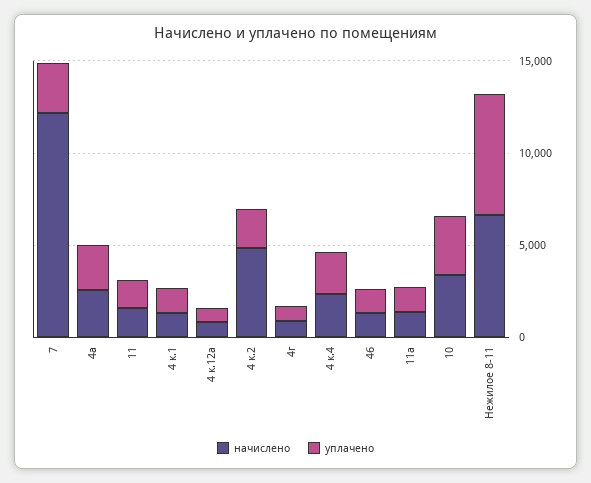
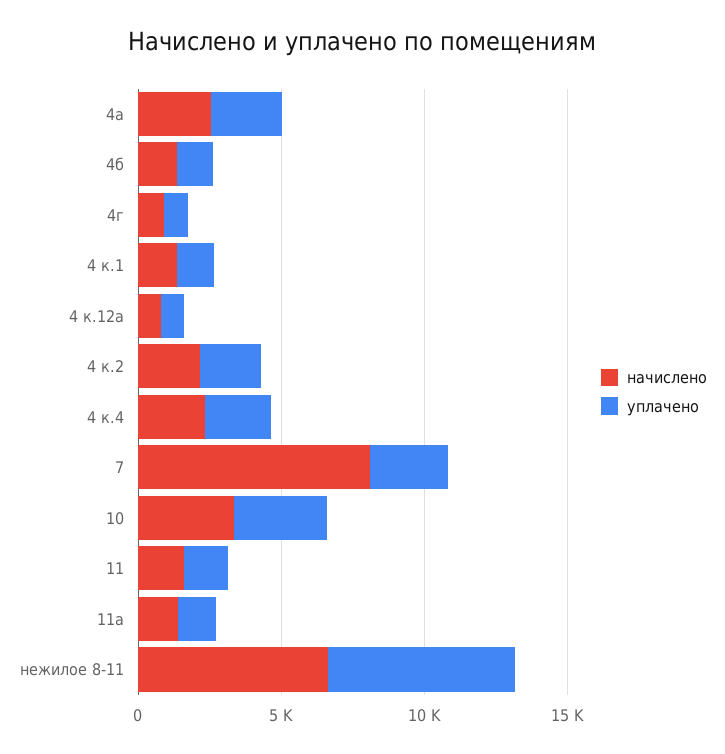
  {
    "начислено": {
-     "7": 12000,
+     "7": 8000,
      "4а": 3000,
      "11": 2000,
      "4 к.1": 1000,
      "4 к.12а": 1000,
-     "4 к.2": 5000,
+     "4 к.2": 2000,
      "4г": 1000,
      "4 к.4": 2000,
      "4б": 1000,
      "11а": 1000,
      "10": 3000,
      "Нежилое 8-11": 7000
    },
    "уплачено": {
      "7": 3000,
      "4а": 2000,
      "11": 2000,
      "4 к.1": 1000,
      "4 к.12а": 1000,
      "4 к.2": 2000,
      "4г": 1000,
      "4 к.4": 2000,
      "4б": 1000,
      "11а": 1000,
      "10": 3000,
      "Нежилое 8-11": 7000
    }
  }

